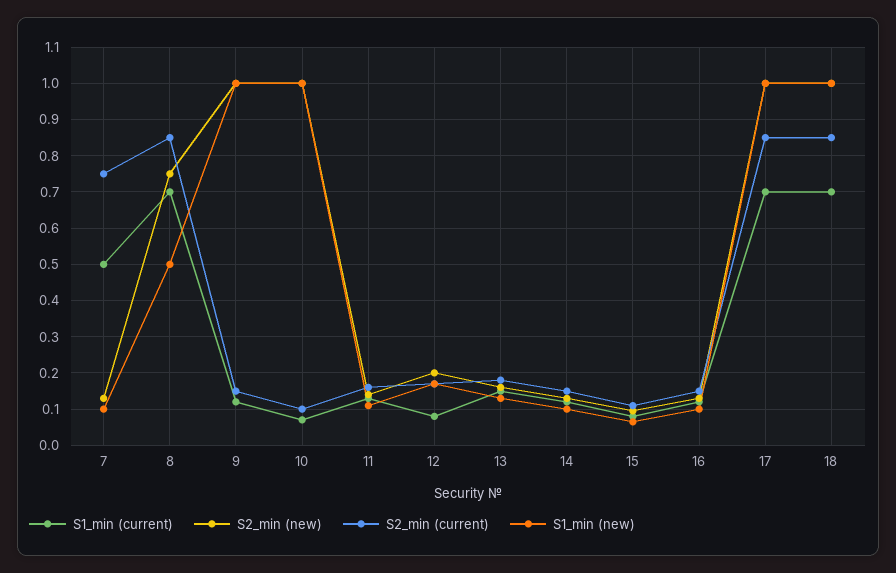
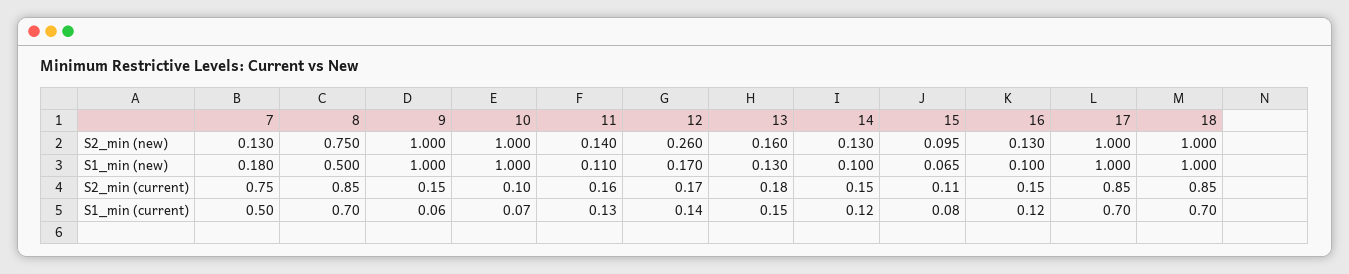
  {
    "S1_min (current)": {
      "7": 0.5,
      "8": 0.7,
-     "9": 0.12,
+     "9": 0.06,
      "10": 0.07,
      "11": 0.13,
-     "12": 0.08,
+     "12": 0.14,
      "13": 0.15,
      "14": 0.12,
      "15": 0.08,
      "16": 0.12,
      "17": 0.7,
      "18": 0.7
    },
    "S2_min (new)": {
      "7": 0.13,
      "8": 0.75,
      "9": 1,
      "10": 1,
      "11": 0.14,
-     "12": 0.2,
+     "12": 0.26,
      "13": 0.16,
      "14": 0.13,
      "15": 0.095,
      "16": 0.13,
      "17": 1,
      "18": 1
    },
    "S2_min (current)": {
      "7": 0.75,
      "8": 0.85,
      "9": 0.15,
      "10": 0.1,
      "11": 0.16,
      "12": 0.17,
      "13": 0.18,
      "14": 0.15,
      "15": 0.11,
      "16": 0.15,
      "17": 0.85,
      "18": 0.85
    },
    "S1_min (new)": {
-     "7": 0.1,
+     "7": 0.18,
      "8": 0.5,
      "9": 1,
      "10": 1,
      "11": 0.11,
      "12": 0.17,
      "13": 0.13,
      "14": 0.1,
      "15": 0.065,
      "16": 0.1,
      "17": 1,
      "18": 1
    }
  }

